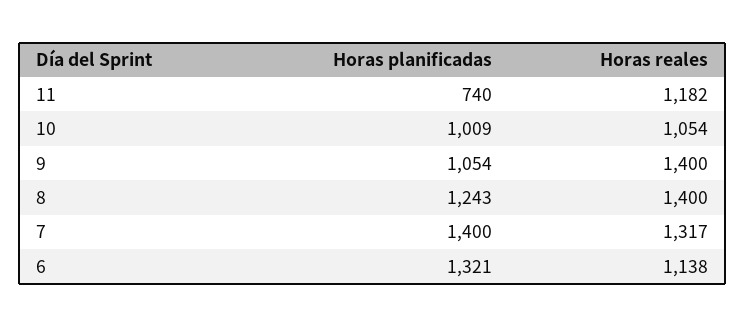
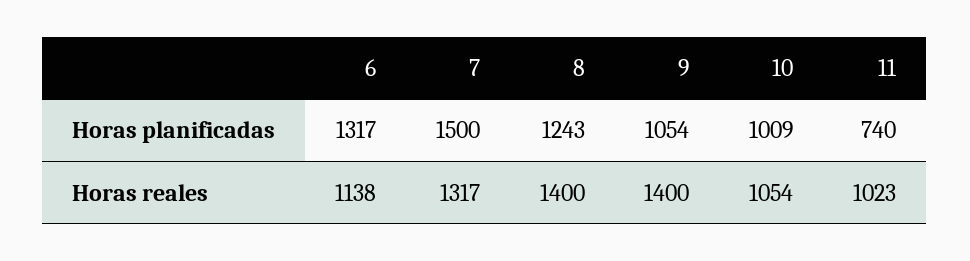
  {
    "Horas planificadas": {
      "11": 740,
      "10": 1009,
      "9": 1054,
      "8": 1243,
-     "7": 1400,
+     "7": 1500,
-     "6": 1321
+     "6": 1317
    },
    "Horas reales": {
-     "11": 1182,
+     "11": 1023,
      "10": 1054,
      "9": 1400,
      "8": 1400,
      "7": 1317,
      "6": 1138
    }
  }

